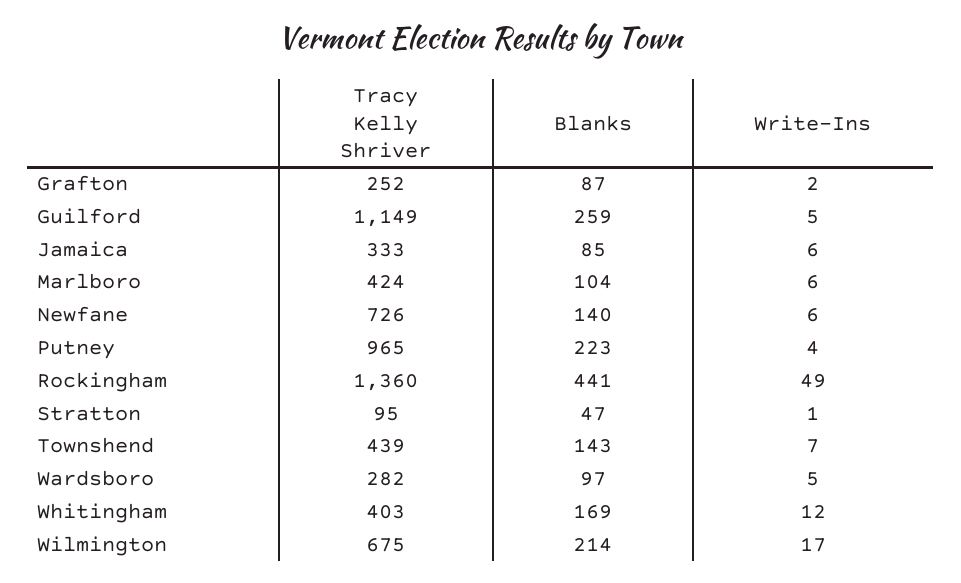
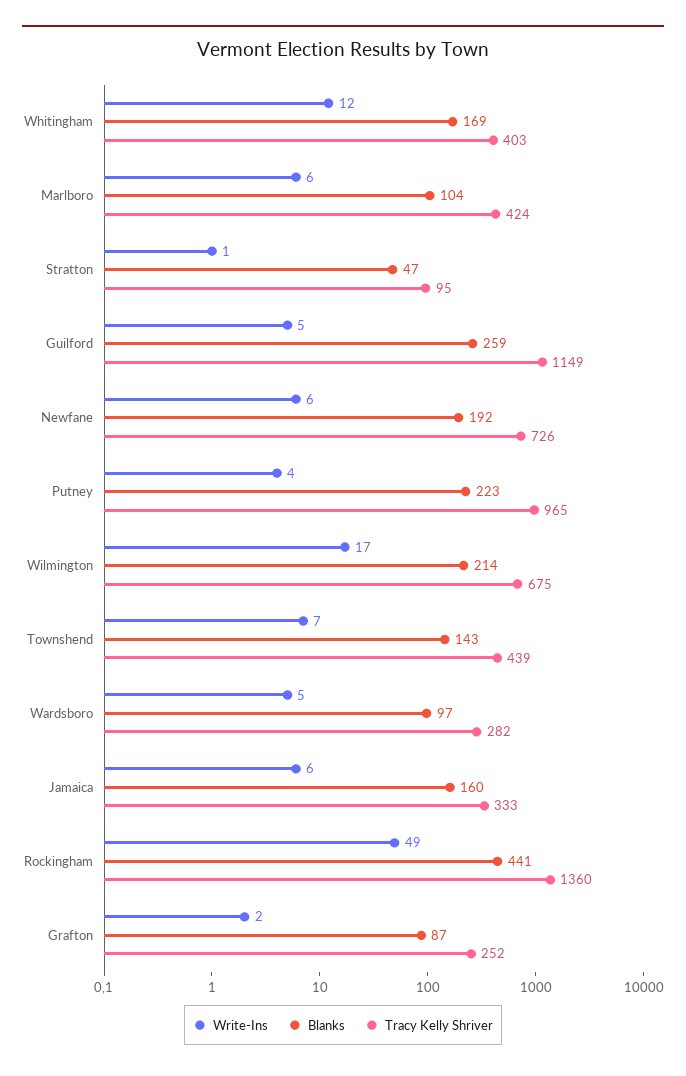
  {
    "Tracy Kelly Shriver": {
      "Grafton": 252,
      "Guilford": 1149,
      "Jamaica": 333,
      "Marlboro": 424,
      "Newfane": 726,
      "Putney": 965,
      "Rockingham": 1360,
      "Stratton": 95,
      "Townshend": 439,
      "Wardsboro": 282,
      "Whitingham": 403,
      "Wilmington": 675
    },
    "Blanks": {
      "Grafton": 87,
      "Guilford": 259,
-     "Jamaica": 85,
+     "Jamaica": 160,
      "Marlboro": 104,
-     "Newfane": 140,
+     "Newfane": 192,
      "Putney": 223,
      "Rockingham": 441,
      "Stratton": 47,
      "Townshend": 143,
      "Wardsboro": 97,
      "Whitingham": 169,
      "Wilmington": 214
    },
    "Write-Ins": {
      "Grafton": 2,
      "Guilford": 5,
      "Jamaica": 6,
      "Marlboro": 6,
      "Newfane": 6,
      "Putney": 4,
      "Rockingham": 49,
      "Stratton": 1,
      "Townshend": 7,
      "Wardsboro": 5,
      "Whitingham": 12,
      "Wilmington": 17
    }
  }

